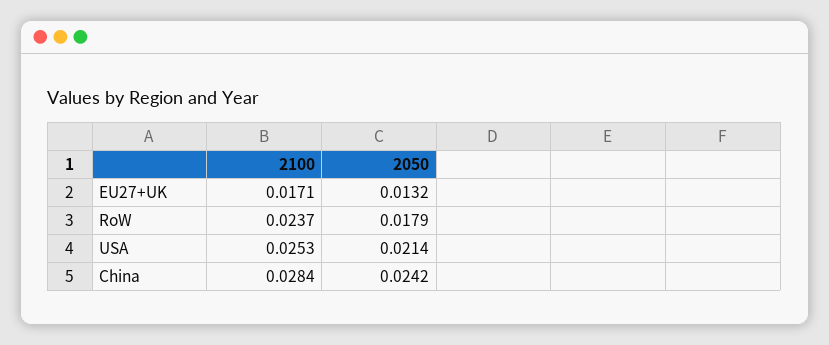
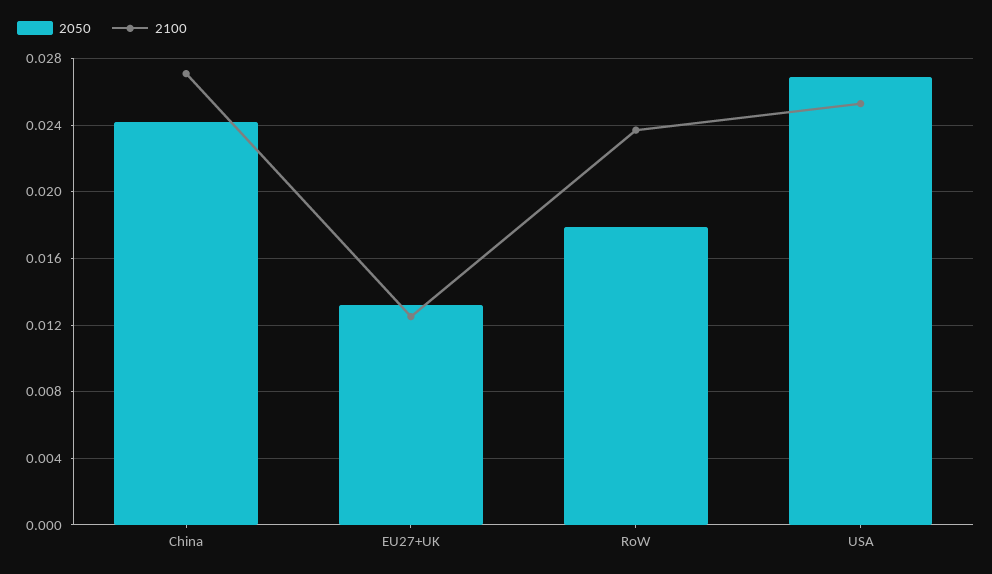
  {
    "2100": {
-     "EU27+UK": 0.0171,
+     "EU27+UK": 0.0125,
      "RoW": 0.0237,
      "USA": 0.0253,
-     "China": 0.0284
+     "China": 0.027
    },
    "2050": {
      "EU27+UK": 0.0132,
      "RoW": 0.0179,
-     "USA": 0.0214,
+     "USA": 0.027,
      "China": 0.0242
    }
  }

